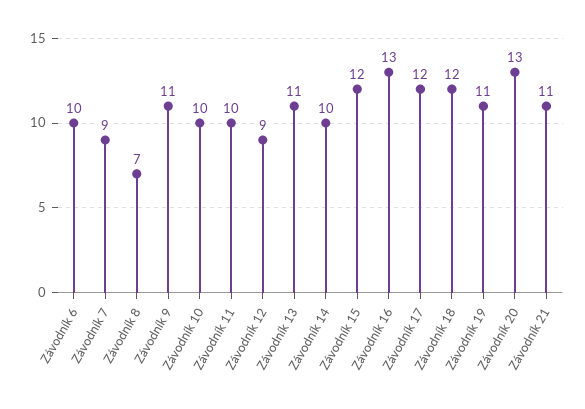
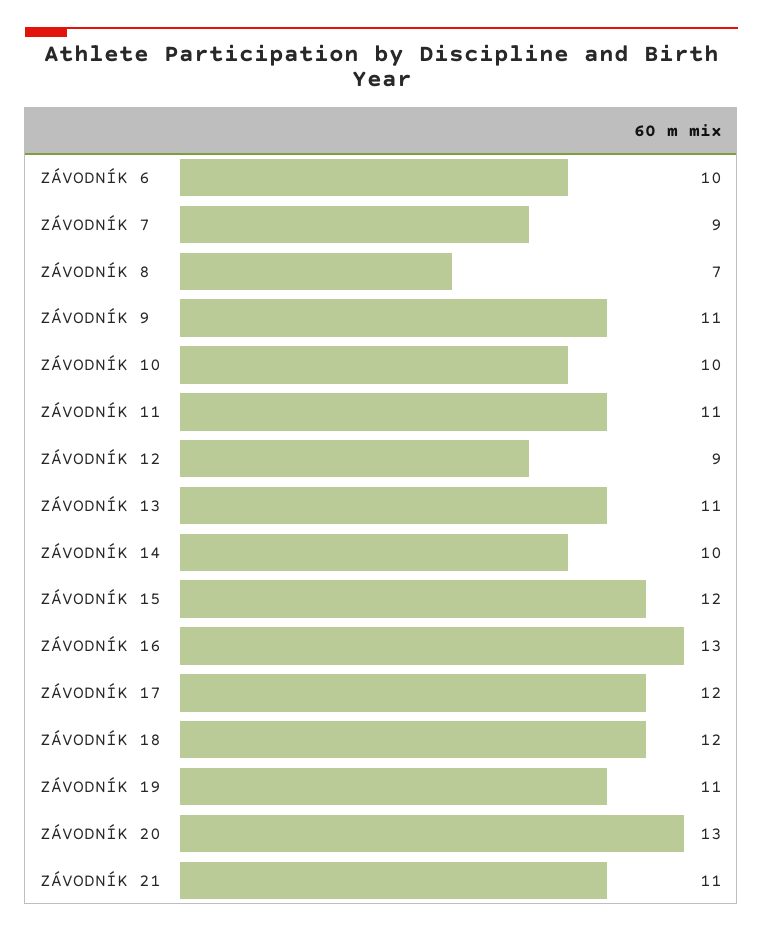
  {
    "Závodník 6": 10,
    "Závodník 7": 9,
    "Závodník 8": 7,
    "Závodník 9": 11,
    "Závodník 10": 10,
-   "Závodník 11": 10,
+   "Závodník 11": 11,
    "Závodník 12": 9,
    "Závodník 13": 11,
    "Závodník 14": 10,
    "Závodník 15": 12,
    "Závodník 16": 13,
    "Závodník 17": 12,
    "Závodník 18": 12,
    "Závodník 19": 11,
    "Závodník 20": 13,
    "Závodník 21": 11
  }

